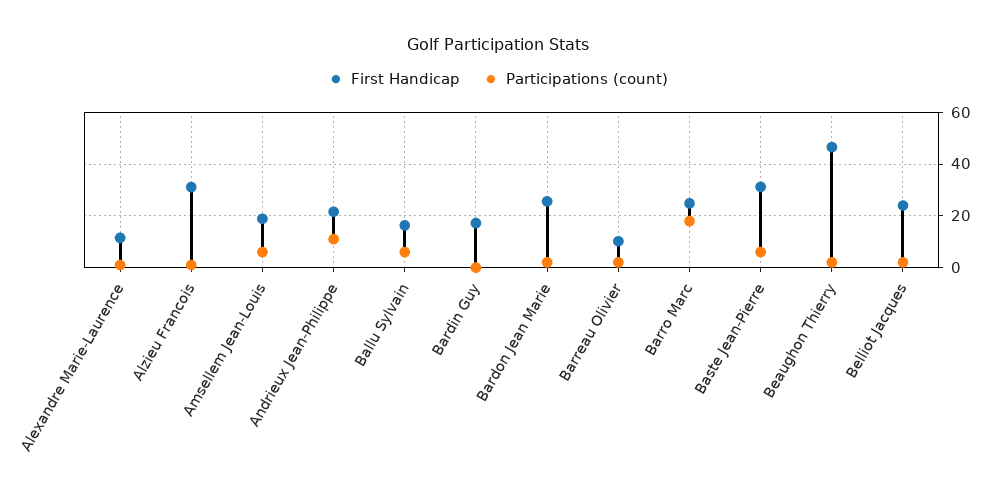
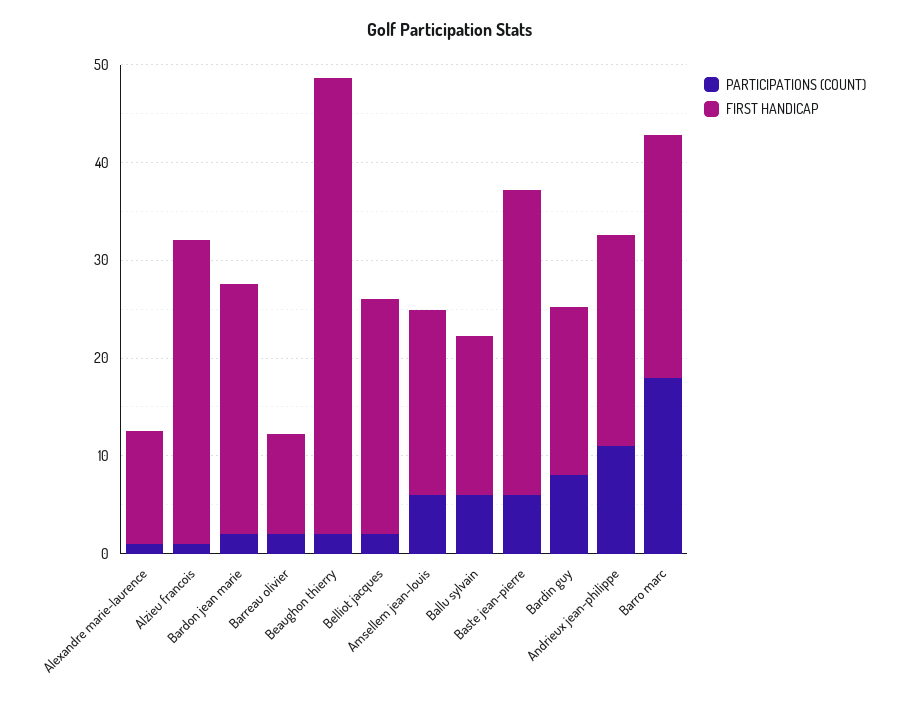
  {
    "First Handicap": {
      "Alexandre Marie-Laurence": 12,
      "Alzieu Francois": 32,
      "Amsellem Jean-Louis": 18,
      "Andrieux Jean-Philippe": 22,
      "Ballu Sylvain": 16,
      "Bardin Guy": 18,
      "Bardon Jean Marie": 26,
      "Barreau Olivier": 10,
      "Barro Marc": 24,
      "Baste Jean-Pierre": 32,
      "Beaughon Thierry": 46,
      "Belliot Jacques": 24
    },
    "Participations (count)": {
      "Alexandre Marie-Laurence": 2,
      "Alzieu Francois": 2,
      "Amsellem Jean-Louis": 6,
      "Andrieux Jean-Philippe": 12,
      "Ballu Sylvain": 6,
-     "Bardin Guy": 0,
+     "Bardin Guy": 8,
      "Bardon Jean Marie": 2,
      "Barreau Olivier": 2,
      "Barro Marc": 18,
      "Baste Jean-Pierre": 6,
      "Beaughon Thierry": 2,
      "Belliot Jacques": 2
    }
  }

